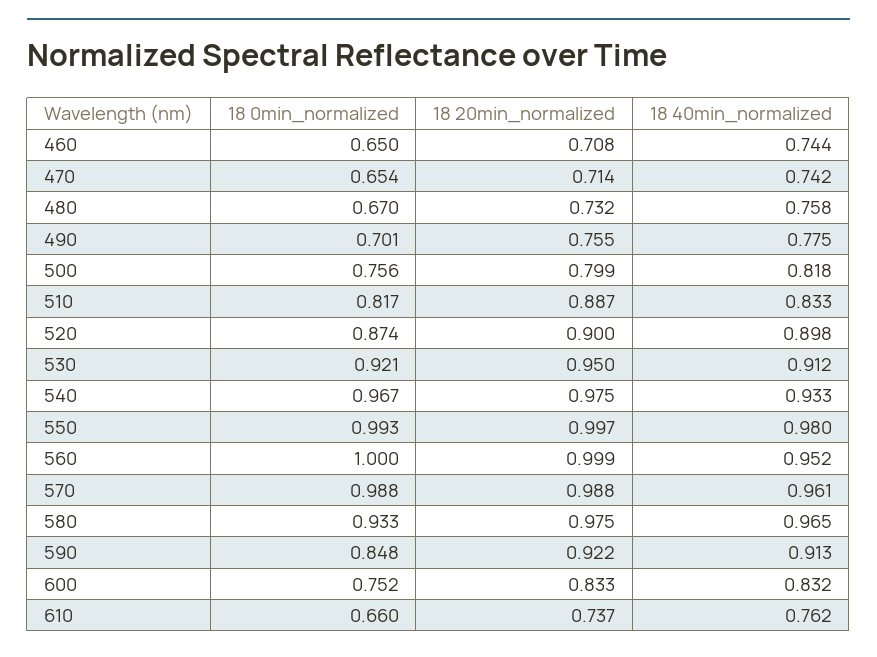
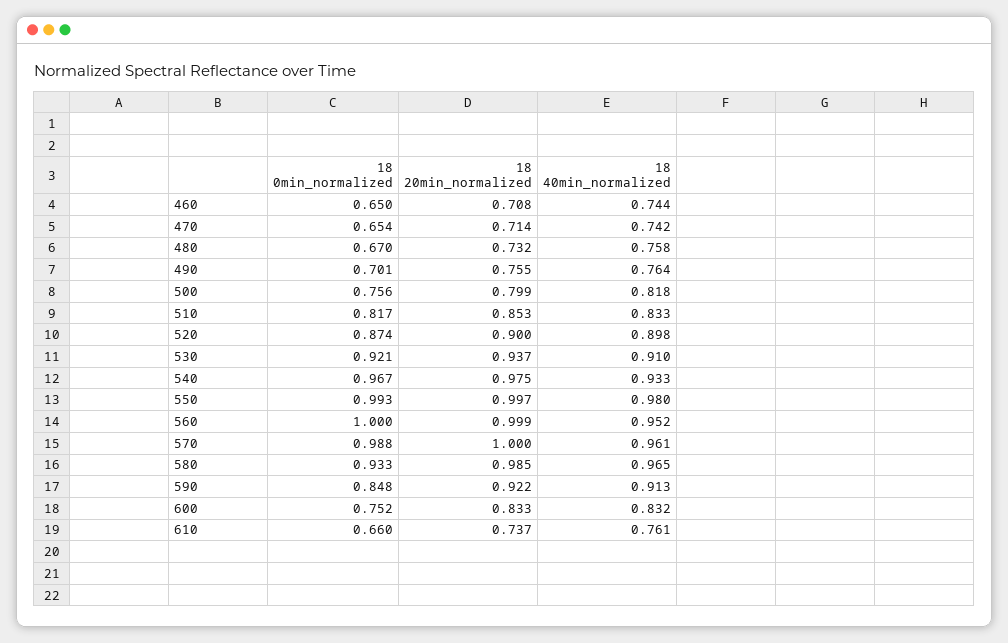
  {
    "18 0min_normalized": {
      "460": 0.65,
      "470": 0.654,
      "480": 0.67,
      "490": 0.701,
      "500": 0.756,
      "510": 0.817,
      "520": 0.874,
      "530": 0.921,
      "540": 0.967,
      "550": 0.993,
      "560": 1,
      "570": 0.988,
      "580": 0.933,
      "590": 0.848,
      "600": 0.752,
      "610": 0.66
    },
    "18 20min_normalized": {
      "460": 0.708,
      "470": 0.714,
      "480": 0.732,
      "490": 0.755,
      "500": 0.799,
-     "510": 0.887,
+     "510": 0.853,
      "520": 0.9,
-     "530": 0.95,
+     "530": 0.937,
      "540": 0.975,
      "550": 0.997,
      "560": 0.999,
-     "570": 0.988,
+     "570": 1,
-     "580": 0.975,
+     "580": 0.985,
      "590": 0.922,
      "600": 0.833,
      "610": 0.737
    },
    "18 40min_normalized": {
      "460": 0.744,
      "470": 0.742,
      "480": 0.758,
-     "490": 0.775,
+     "490": 0.764,
      "500": 0.818,
      "510": 0.833,
      "520": 0.898,
-     "530": 0.912,
+     "530": 0.91,
      "540": 0.933,
      "550": 0.98,
      "560": 0.952,
      "570": 0.961,
      "580": 0.965,
      "590": 0.913,
      "600": 0.832,
-     "610": 0.762
+     "610": 0.761
    }
  }

